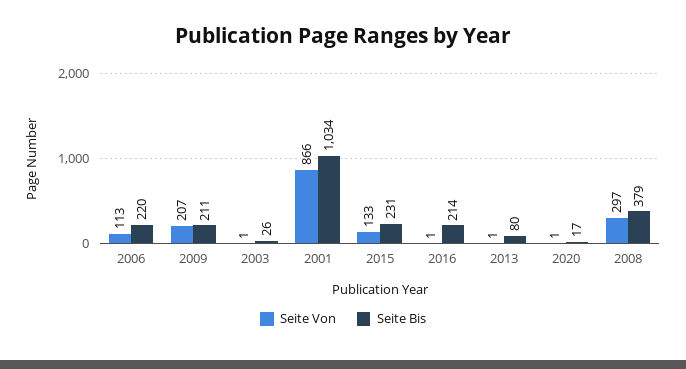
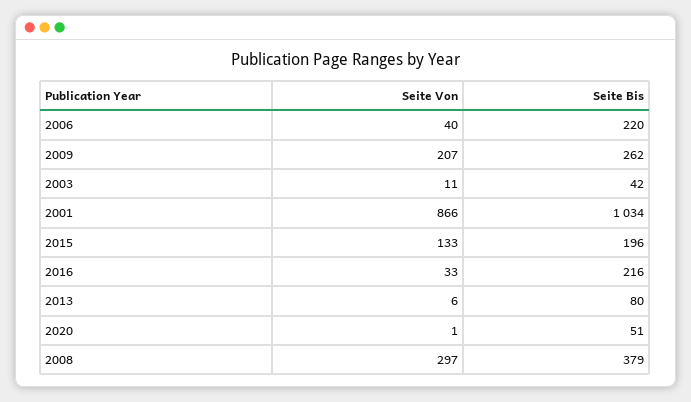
  {
    "Seite Von": {
-     "2006": 113,
+     "2006": 40,
      "2009": 207,
-     "2003": 1,
+     "2003": 11,
      "2001": 866,
      "2015": 133,
-     "2016": 1,
+     "2016": 33,
-     "2013": 1,
+     "2013": 6,
      "2020": 1,
      "2008": 297
    },
    "Seite Bis": {
      "2006": 220,
-     "2009": 211,
+     "2009": 262,
-     "2003": 26,
+     "2003": 42,
      "2001": 1034,
-     "2015": 231,
+     "2015": 196,
-     "2016": 214,
+     "2016": 216,
      "2013": 80,
-     "2020": 17,
+     "2020": 51,
      "2008": 379
    }
  }

